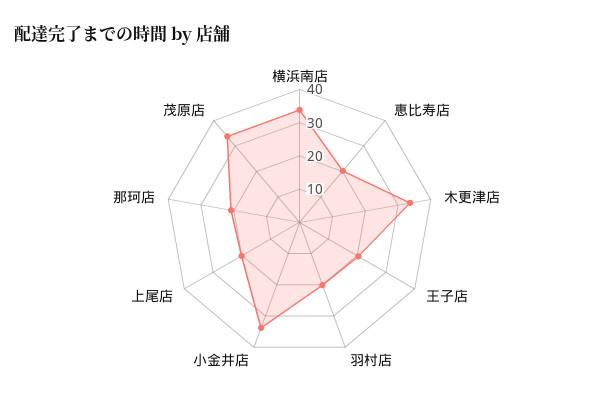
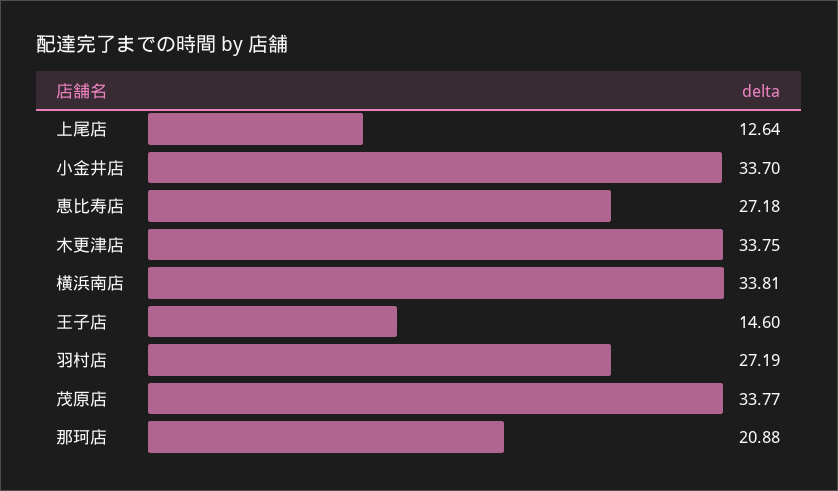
  {
    "横浜南店": 33.81,
-   "恵比寿店": 20,
+   "恵比寿店": 27.18,
    "木更津店": 33.75,
-   "王子店": 20,
+   "王子店": 14.6,
-   "羽村店": 20,
+   "羽村店": 27.19,
    "小金井店": 33.7,
-   "上尾店": 20,
+   "上尾店": 12.64,
    "那珂店": 20.88,
    "茂原店": 33.77
  }

